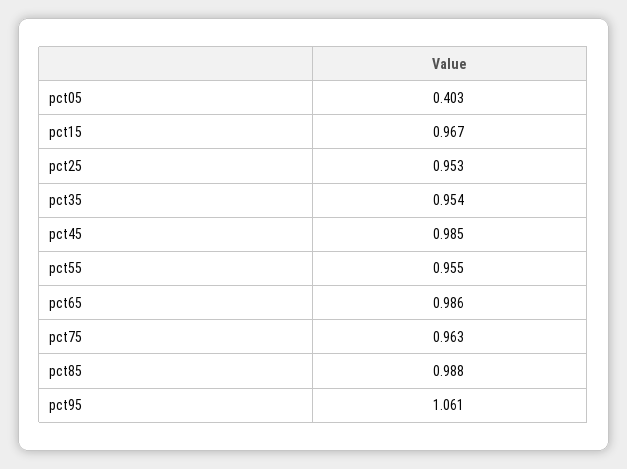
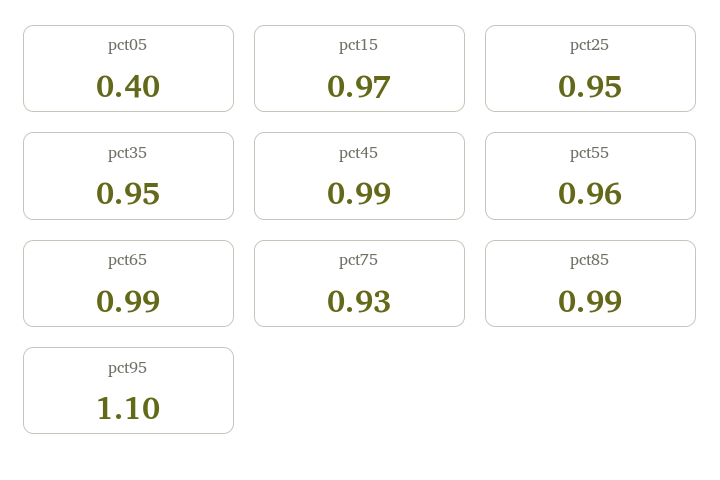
  {
    "pct05": 0.403,
    "pct15": 0.967,
    "pct25": 0.953,
    "pct35": 0.954,
    "pct45": 0.985,
    "pct55": 0.955,
    "pct65": 0.986,
-   "pct75": 0.963,
+   "pct75": 0.93,
    "pct85": 0.988,
-   "pct95": 1.061
+   "pct95": 1.1
  }

